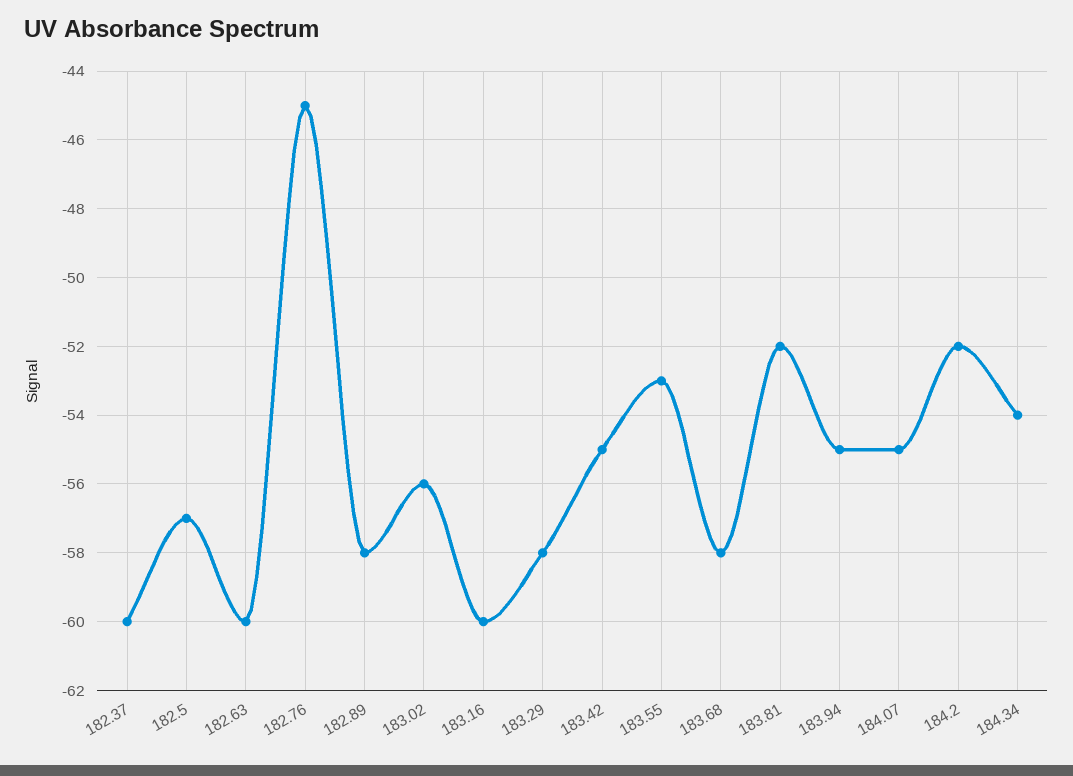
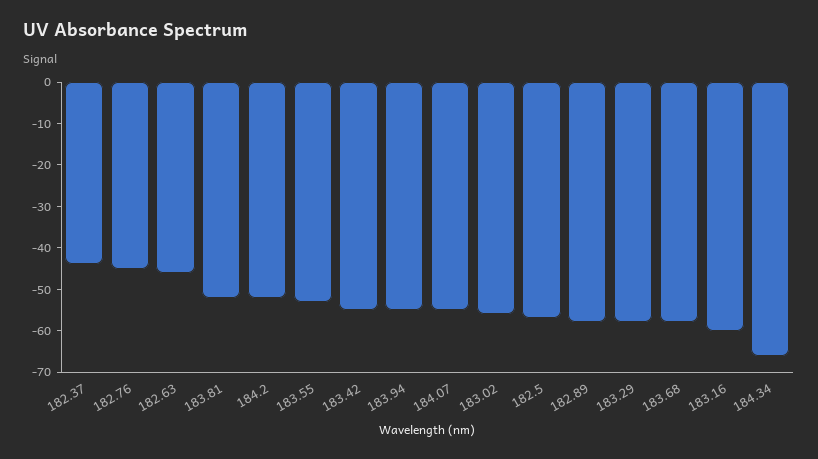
  {
-   "182.37": -60,
+   "182.37": -45,
    "182.5": -57,
-   "182.63": -60,
+   "182.63": -45,
    "182.76": -45,
    "182.89": -58,
    "183.02": -56,
    "183.16": -60,
    "183.29": -58,
    "183.42": -55,
    "183.55": -53,
    "183.68": -58,
    "183.81": -52,
    "183.94": -55,
    "184.07": -55,
    "184.2": -52,
-   "184.34": -54
+   "184.34": -65
  }

